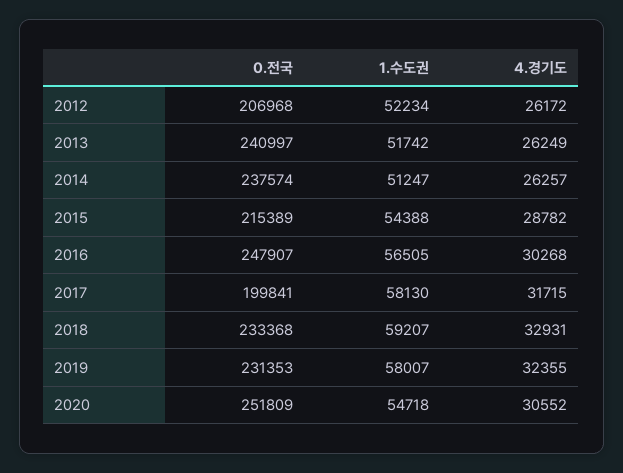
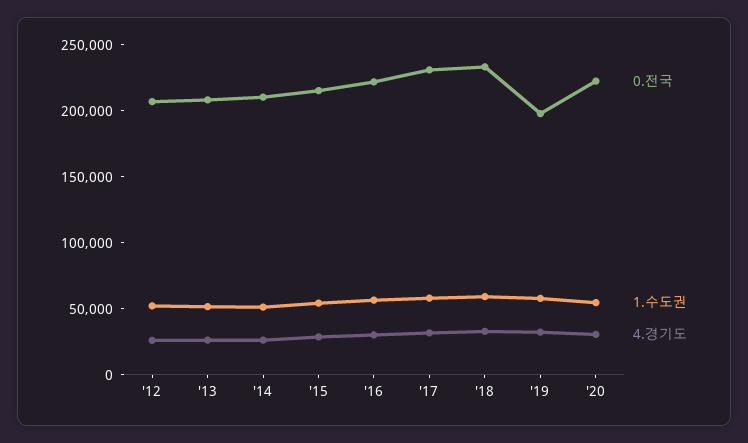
  {
    "0.전국": {
      "2012": 206968,
-     "2013": 240997,
+     "2013": 210000,
-     "2014": 237574,
+     "2014": 210000,
      "2015": 215389,
-     "2016": 247907,
+     "2016": 220000,
-     "2017": 199841,
+     "2017": 230000,
      "2018": 233368,
-     "2019": 231353,
+     "2019": 200000,
-     "2020": 251809
+     "2020": 220000
    },
    "1.수도권": {
      "2012": 52234,
      "2013": 51742,
      "2014": 51247,
      "2015": 54388,
      "2016": 56505,
      "2017": 58130,
      "2018": 59207,
      "2019": 58007,
      "2020": 54718
    },
    "4.경기도": {
      "2012": 26172,
      "2013": 26249,
      "2014": 26257,
      "2015": 28782,
      "2016": 30268,
      "2017": 31715,
      "2018": 32931,
      "2019": 32355,
      "2020": 30552
    }
  }

